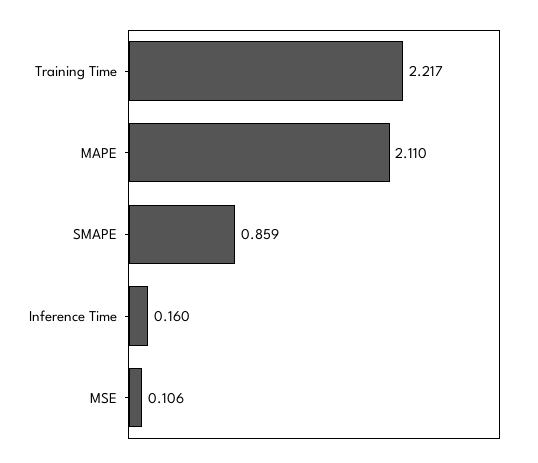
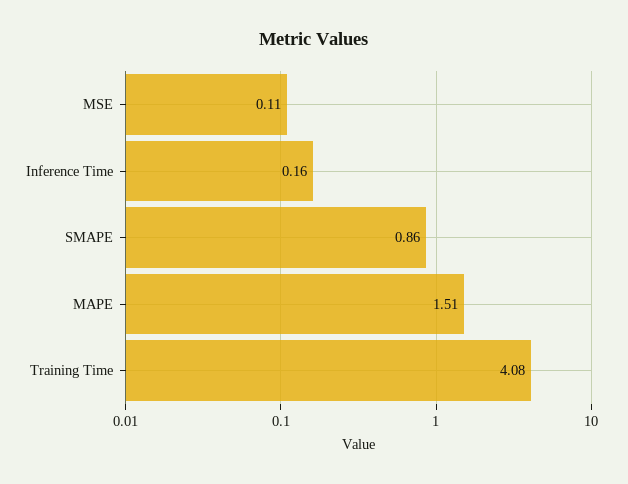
  {
-   "Training Time": 2.217,
+   "Training Time": 4.08,
-   "MAPE": 2.11,
+   "MAPE": 1.51,
    "SMAPE": 0.859,
    "Inference Time": 0.16,
    "MSE": 0.106
  }

